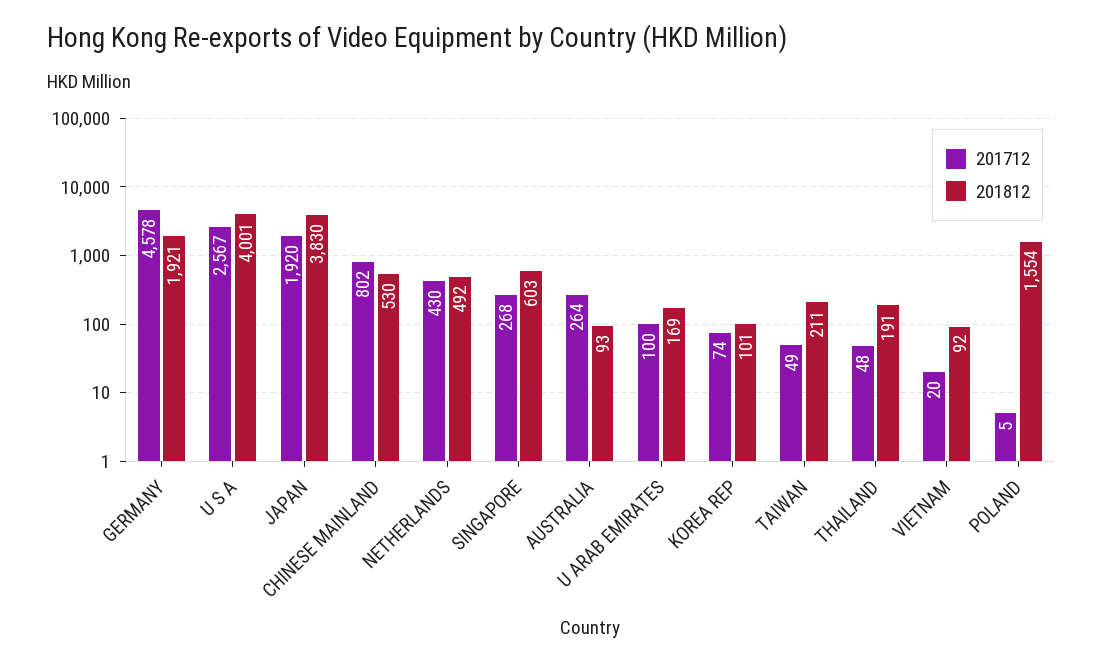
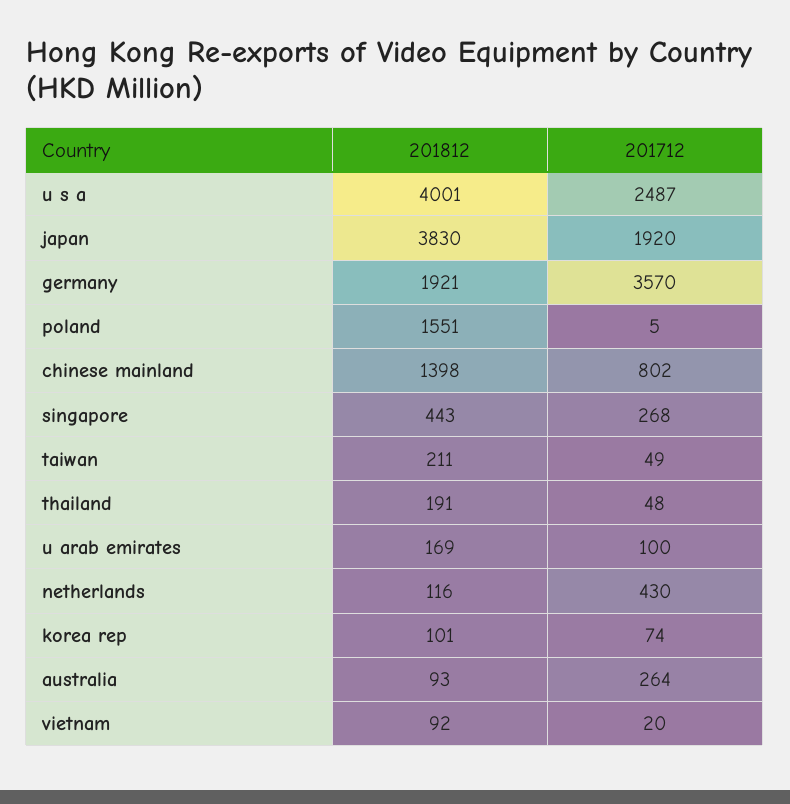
  {
    "201712": {
-     "GERMANY": 4578,
+     "GERMANY": 3570,
-     "U S A": 2567,
+     "U S A": 2487,
      "JAPAN": 1920,
      "CHINESE MAINLAND": 802,
      "NETHERLANDS": 430,
      "SINGAPORE": 268,
      "AUSTRALIA": 264,
      "U ARAB EMIRATES": 100,
      "KOREA REP": 74,
      "TAIWAN": 49,
      "THAILAND": 48,
      "VIETNAM": 20,
      "POLAND": 5
    },
    "201812": {
      "GERMANY": 1921,
      "U S A": 4001,
      "JAPAN": 3830,
-     "CHINESE MAINLAND": 530,
+     "CHINESE MAINLAND": 1398,
-     "NETHERLANDS": 492,
+     "NETHERLANDS": 116,
-     "SINGAPORE": 603,
+     "SINGAPORE": 443,
      "AUSTRALIA": 93,
      "U ARAB EMIRATES": 169,
      "KOREA REP": 101,
      "TAIWAN": 211,
      "THAILAND": 191,
      "VIETNAM": 92,
-     "POLAND": 1554
+     "POLAND": 1551
    }
  }

